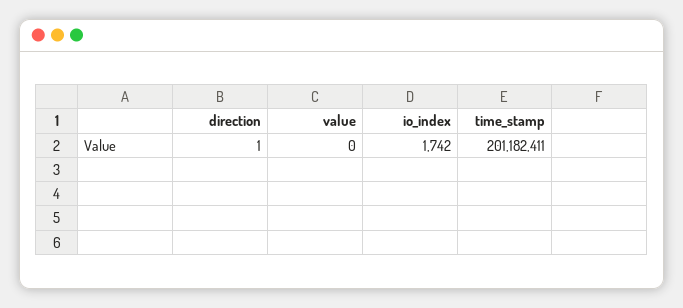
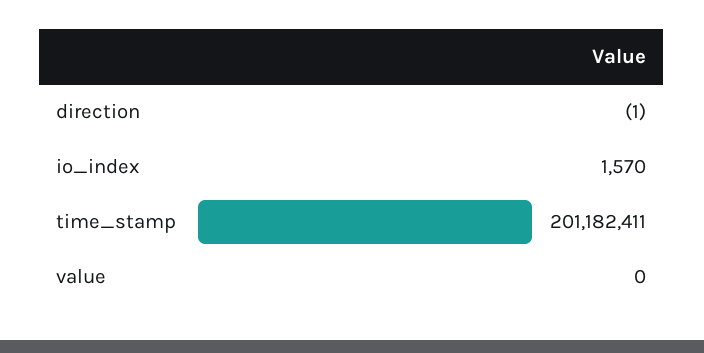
  {
-   "direction": 1,
+   "direction": -1,
    "value": 0,
-   "io_index": 1742,
+   "io_index": 1570,
    "time_stamp": 201182411
  }

